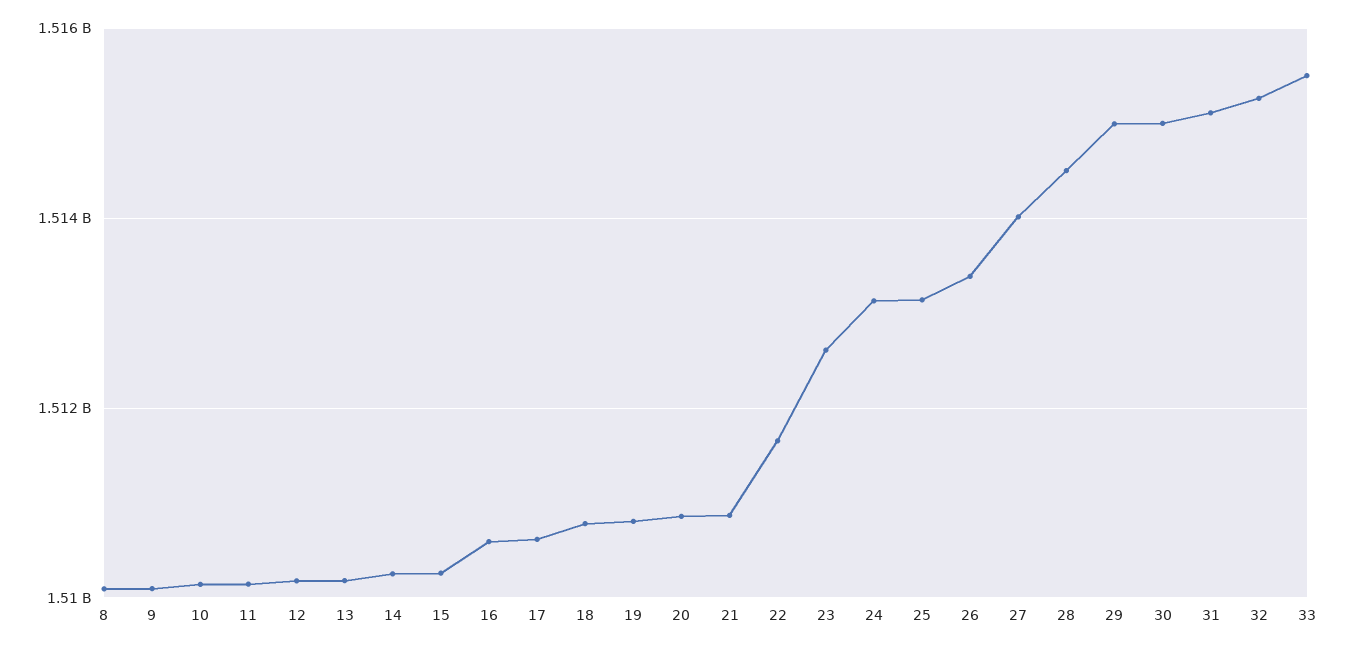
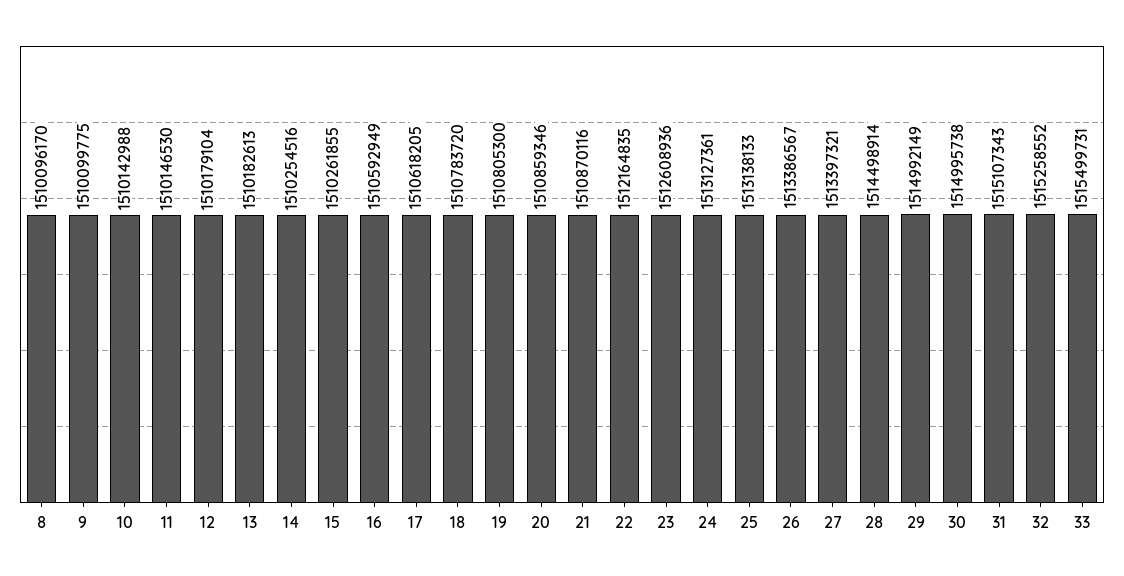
  {
    "8": 1510096170,
    "9": 1510099775,
    "10": 1510142988,
    "11": 1510146530,
    "12": 1510179104,
    "13": 1510182613,
    "14": 1510254516,
    "15": 1510261855,
    "16": 1510592949,
    "17": 1510618205,
    "18": 1510783720,
    "19": 1510805300,
    "20": 1510859346,
    "21": 1510870116,
-   "22": 1511600000,
+   "22": 1512164835,
    "23": 1512608936,
    "24": 1513127361,
    "25": 1513138133,
    "26": 1513386567,
-   "27": 1514000000,
+   "27": 1513397321,
    "28": 1514498914,
    "29": 1514992149,
    "30": 1514995738,
    "31": 1515107343,
    "32": 1515258552,
    "33": 1515499731
  }

